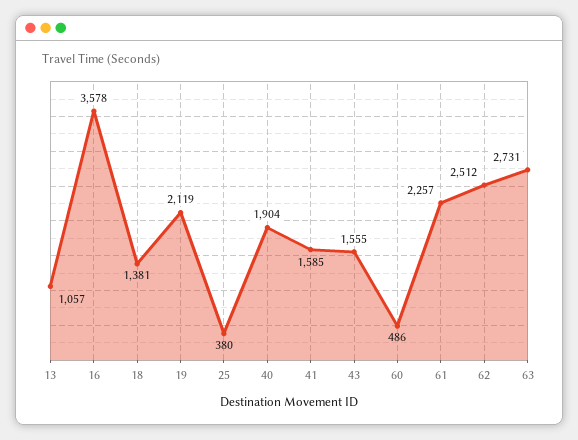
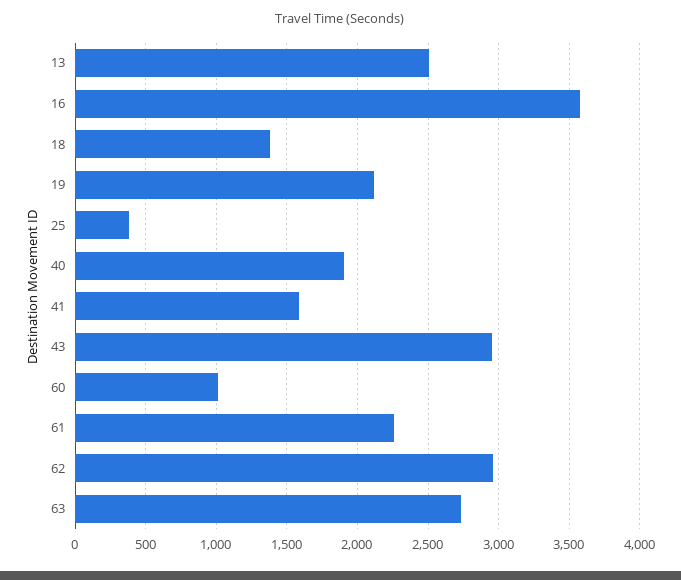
  {
-   "13": 1057,
+   "13": 2500,
    "16": 3578,
    "18": 1381,
    "19": 2119,
    "25": 380,
    "40": 1904,
    "41": 1585,
-   "43": 1555,
+   "43": 2950,
-   "60": 486,
+   "60": 1000,
    "61": 2257,
-   "62": 2512,
+   "62": 2950,
    "63": 2731
  }

